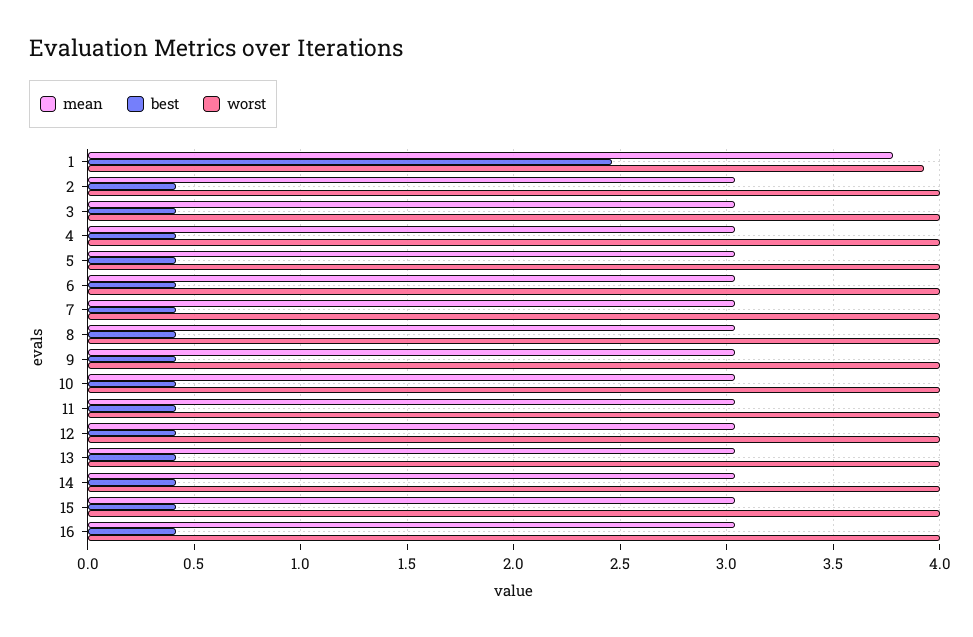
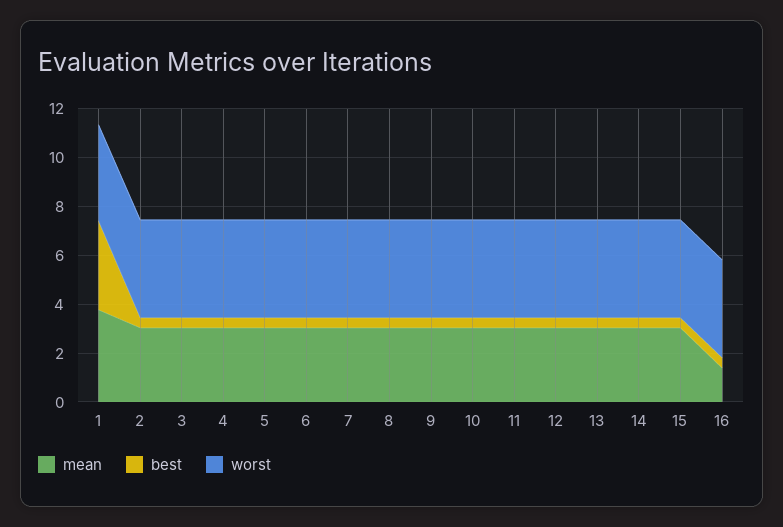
  {
    "mean": {
      "1": 3.8,
      "2": 3.05,
      "3": 3.05,
      "4": 3.05,
      "5": 3.05,
      "6": 3.05,
      "7": 3.05,
      "8": 3.05,
      "9": 3.05,
      "10": 3.05,
      "11": 3.05,
      "12": 3.05,
      "13": 3.05,
      "14": 3.05,
      "15": 3.05,
-     "16": 3.05
+     "16": 1.5
    },
    "best": {
-     "1": 2.45,
+     "1": 3.5,
      "2": 0.4,
      "3": 0.4,
      "4": 0.4,
      "5": 0.4,
      "6": 0.4,
      "7": 0.4,
      "8": 0.4,
      "9": 0.4,
      "10": 0.4,
      "11": 0.4,
      "12": 0.4,
      "13": 0.4,
      "14": 0.4,
      "15": 0.4,
      "16": 0.4
    },
    "worst": {
      "1": 3.95,
      "2": 4,
      "3": 4,
      "4": 4,
      "5": 4,
      "6": 4,
      "7": 4,
      "8": 4,
      "9": 4,
      "10": 4,
      "11": 4,
      "12": 4,
      "13": 4,
      "14": 4,
      "15": 4,
      "16": 4
    }
  }

